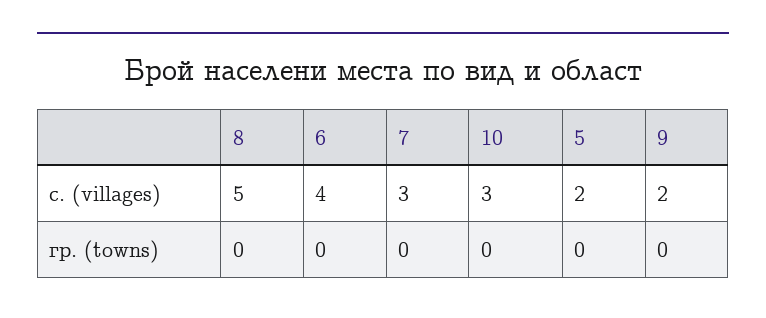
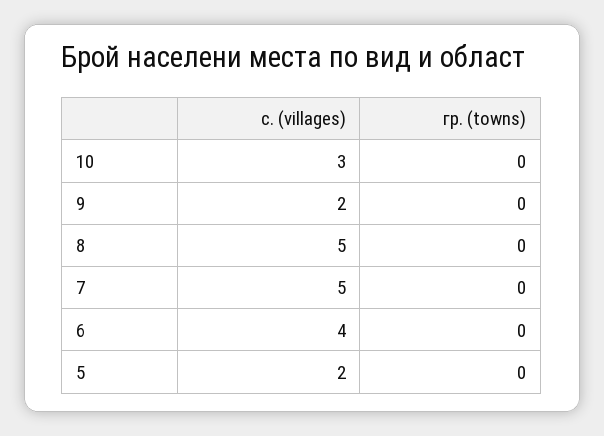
  {
    "8": {
      "с. (villages)": 5,
      "гр. (towns)": 0
    },
    "6": {
      "с. (villages)": 4,
      "гр. (towns)": 0
    },
    "7": {
-     "с. (villages)": 3,
+     "с. (villages)": 5,
      "гр. (towns)": 0
    },
    "10": {
      "с. (villages)": 3,
      "гр. (towns)": 0
    },
    "5": {
      "с. (villages)": 2,
      "гр. (towns)": 0
    },
    "9": {
      "с. (villages)": 2,
      "гр. (towns)": 0
    }
  }

